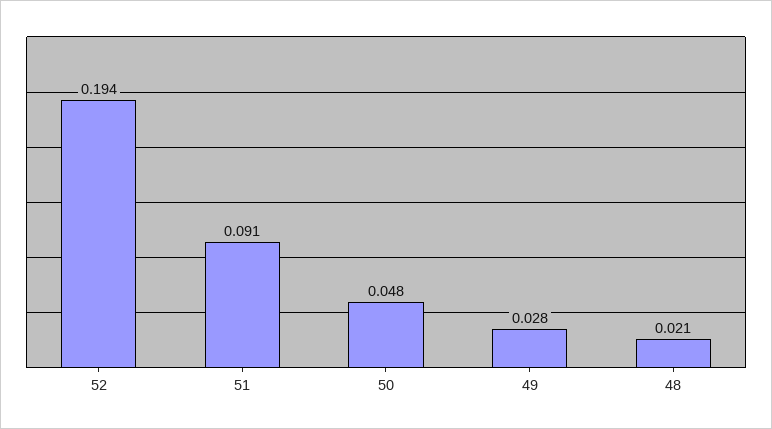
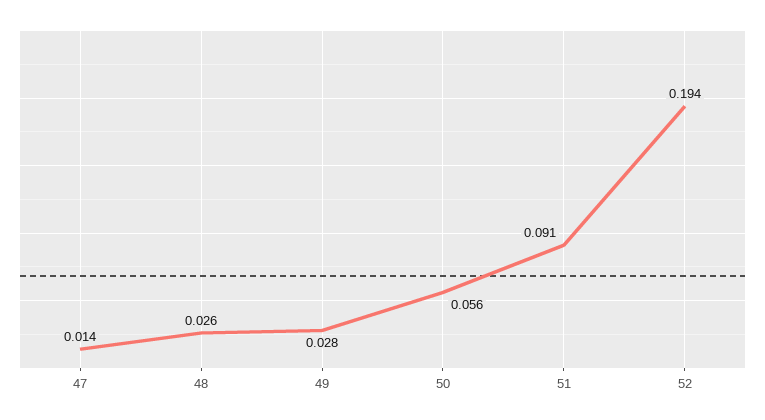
  {
    "52": 0.194,
    "51": 0.091,
-   "50": 0.048,
+   "50": 0.056,
    "49": 0.028,
-   "48": 0.021
+   "48": 0.026,
+   "47": 0.014
  }

